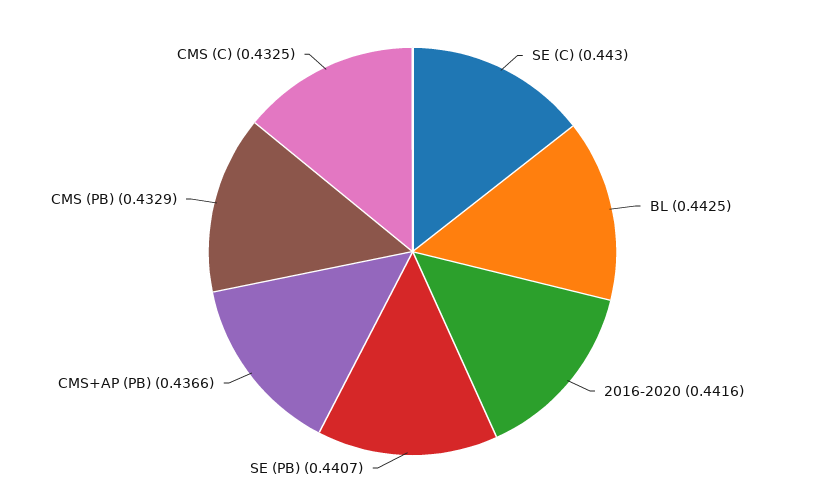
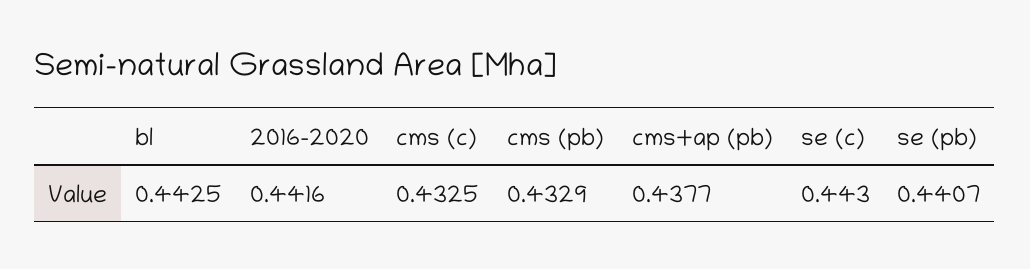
  {
    "SE (C)": 0.443,
    "BL": 0.4425,
    "2016-2020": 0.4416,
    "SE (PB)": 0.4407,
-   "CMS+AP (PB)": 0.4366,
+   "CMS+AP (PB)": 0.4377,
    "CMS (PB)": 0.4329,
    "CMS (C)": 0.4325
  }

